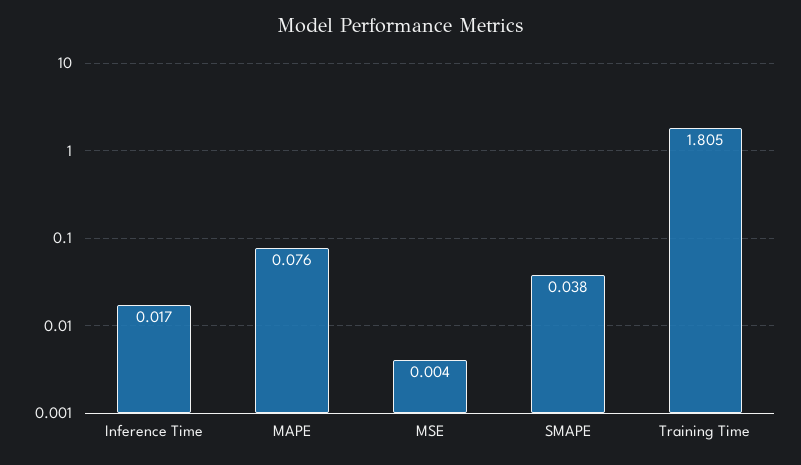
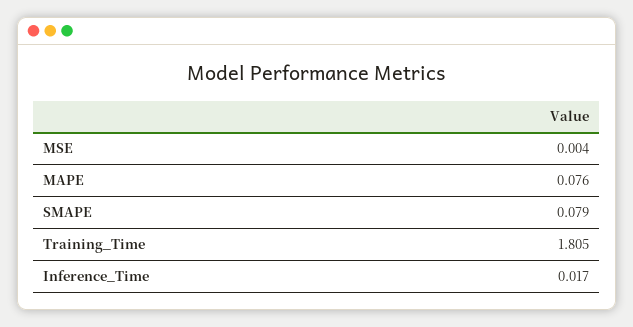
  {
    "Inference Time": 0.017,
    "MAPE": 0.076,
    "MSE": 0.004,
-   "SMAPE": 0.038,
+   "SMAPE": 0.079,
    "Training Time": 1.805
  }

